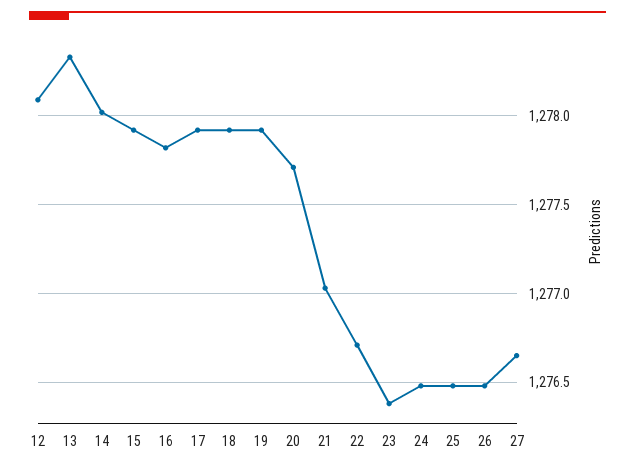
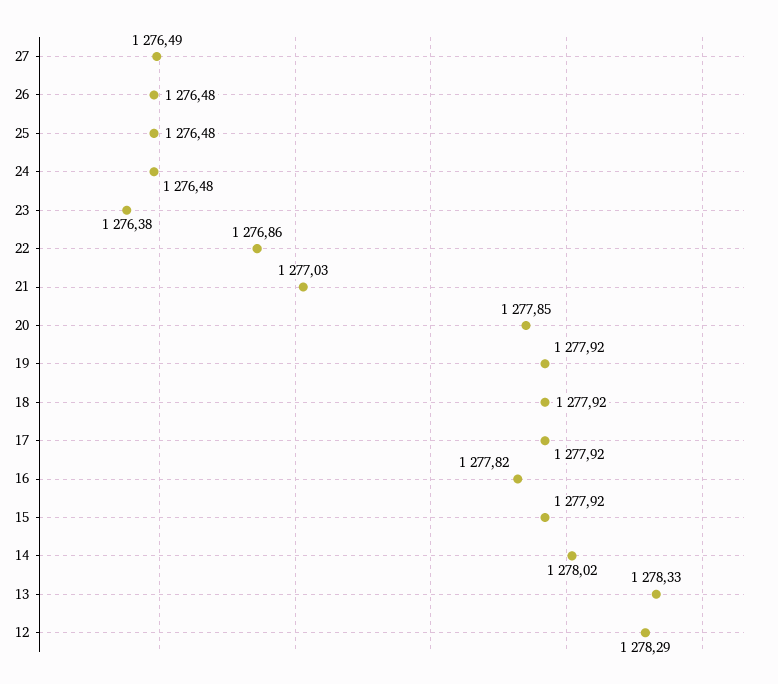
  {
-   "12": 1278.1,
+   "12": 1278.29,
    "13": 1278.33,
    "14": 1278.02,
    "15": 1277.92,
    "16": 1277.82,
    "17": 1277.92,
    "18": 1277.92,
    "19": 1277.92,
-   "20": 1277.7,
+   "20": 1277.85,
    "21": 1277.03,
-   "22": 1276.7,
+   "22": 1276.86,
    "23": 1276.38,
    "24": 1276.48,
    "25": 1276.48,
    "26": 1276.48,
-   "27": 1276.65
+   "27": 1276.49
  }

